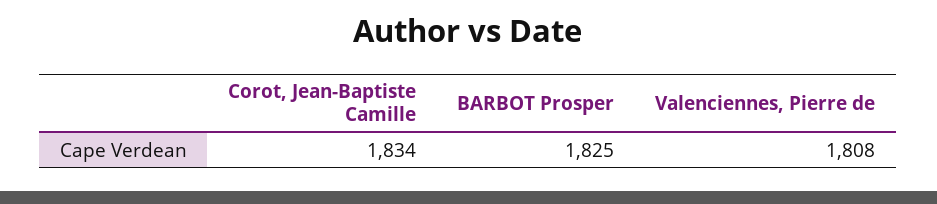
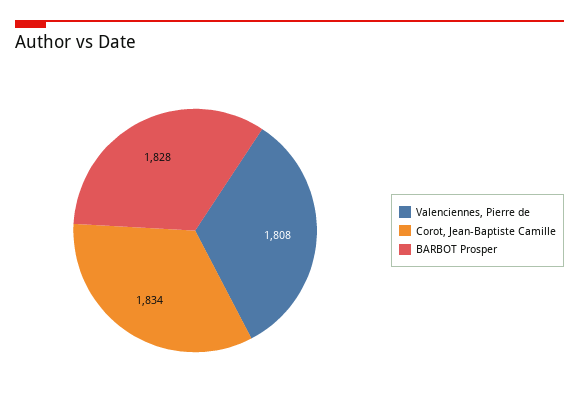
  {
    "Corot, Jean-Baptiste Camille": 1834,
-   "BARBOT Prosper": 1825,
+   "BARBOT Prosper": 1828,
    "Valenciennes, Pierre de": 1808
  }

